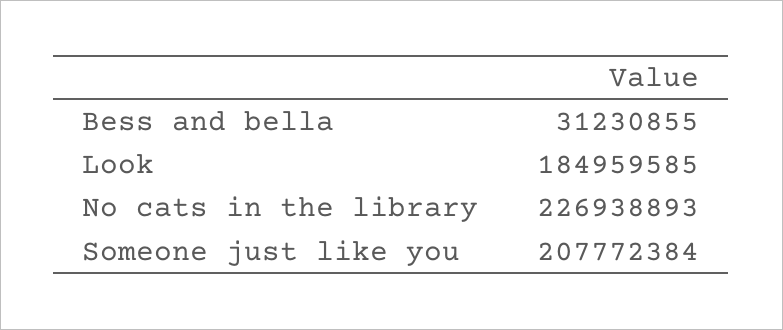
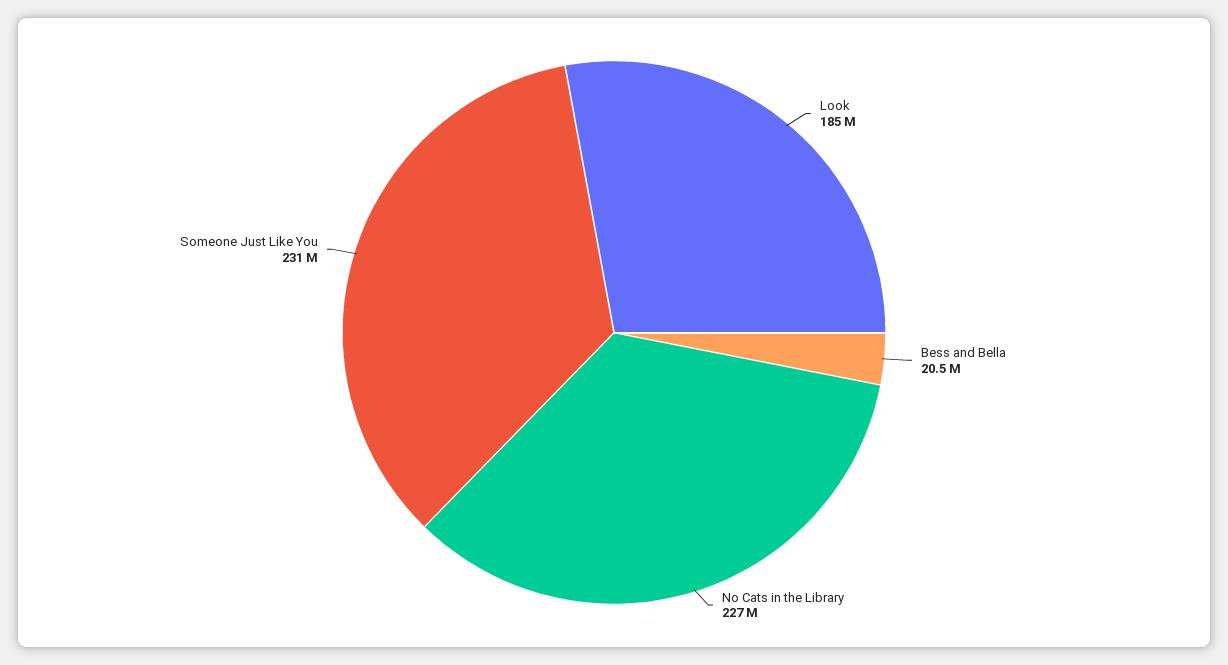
  {
-   "Bess and bella": 31230855,
+   "Bess and bella": 20500000,
    "Look": 184959585,
    "No cats in the library": 226938893,
-   "Someone just like you": 207772384
+   "Someone just like you": 231000000
  }

